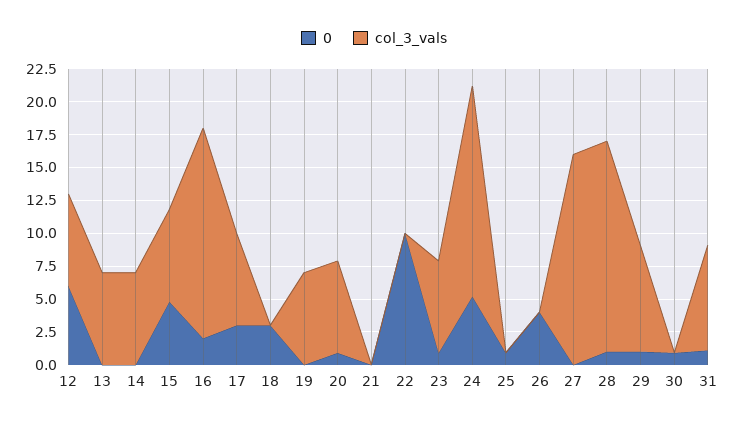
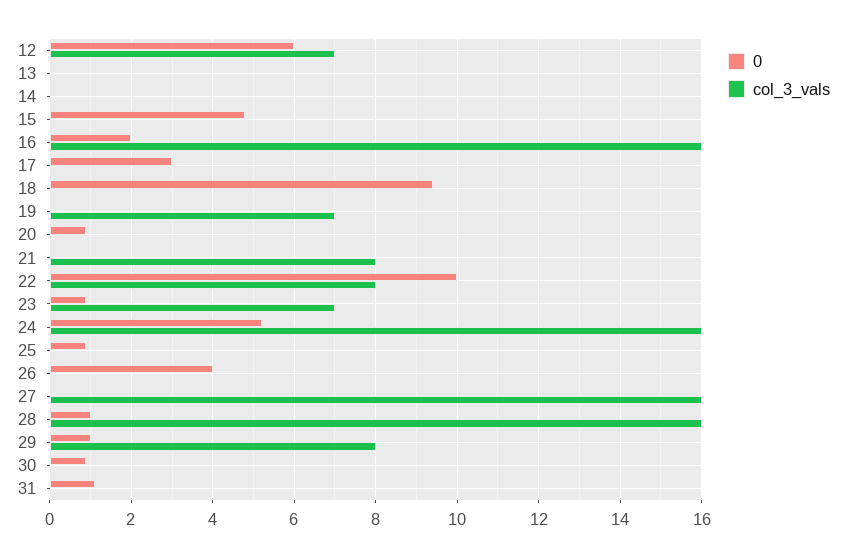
  {
    "0": {
      "12": 6,
      "13": 0,
      "14": 0,
      "15": 5,
      "16": 2,
      "17": 3,
-     "18": 2.5,
+     "18": 9.5,
      "19": 0,
      "20": 1,
      "21": 0,
      "22": 10,
      "23": 1,
      "24": 5,
      "25": 1,
      "26": 4,
      "27": 0,
      "28": 1,
      "29": 1,
      "30": 1,
      "31": 1
    },
    "col_3_vals": {
      "12": 7,
-     "13": 7.5,
+     "13": 0,
-     "14": 7.5,
+     "14": 0,
-     "15": 7.5,
+     "15": 0,
      "16": 16,
-     "17": 7.5,
+     "17": 0,
      "18": 0,
      "19": 7,
-     "20": 7.5,
+     "20": 0,
-     "21": 0,
+     "21": 8,
-     "22": 0,
+     "22": 8,
      "23": 7,
      "24": 16,
      "25": 0,
      "26": 0,
      "27": 16,
      "28": 16,
      "29": 8,
      "30": 0,
-     "31": 7.5
+     "31": 0
    }
  }

